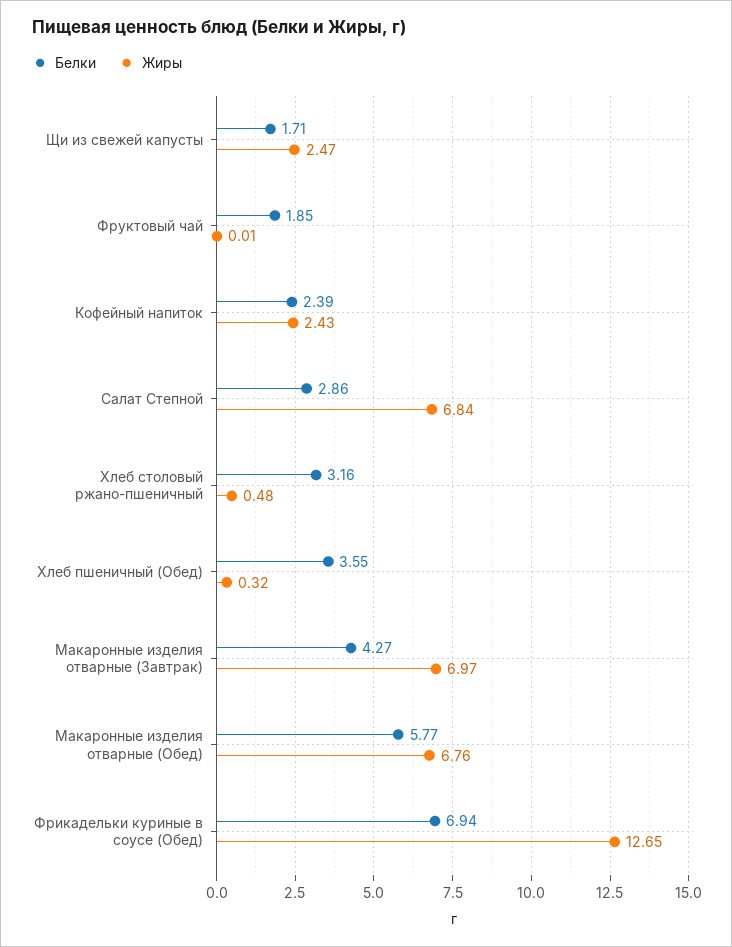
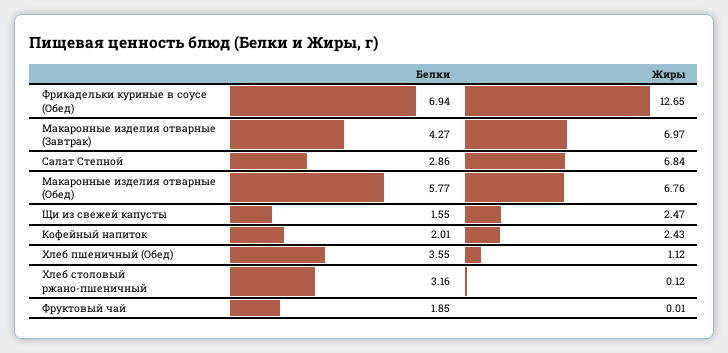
  {
    "Белки": {
-     "Щи из свежей капусты": 1.71,
+     "Щи из свежей капусты": 1.55,
      "Фруктовый чай": 1.85,
-     "Кофейный напиток": 2.39,
+     "Кофейный напиток": 2.01,
      "Салат Степной": 2.86,
      "Хлеб столовый ржано-пшеничный": 3.16,
      "Хлеб пшеничный (Обед)": 3.55,
      "Макаронные изделия отварные (Завтрак)": 4.27,
      "Макаронные изделия отварные (Обед)": 5.77,
      "Фрикадельки куриные в соусе (Обед)": 6.94
    },
    "Жиры": {
      "Щи из свежей капусты": 2.47,
      "Фруктовый чай": 0.01,
      "Кофейный напиток": 2.43,
      "Салат Степной": 6.84,
-     "Хлеб столовый ржано-пшеничный": 0.48,
+     "Хлеб столовый ржано-пшеничный": 0.12,
-     "Хлеб пшеничный (Обед)": 0.32,
+     "Хлеб пшеничный (Обед)": 1.12,
      "Макаронные изделия отварные (Завтрак)": 6.97,
      "Макаронные изделия отварные (Обед)": 6.76,
      "Фрикадельки куриные в соусе (Обед)": 12.65
    }
  }

